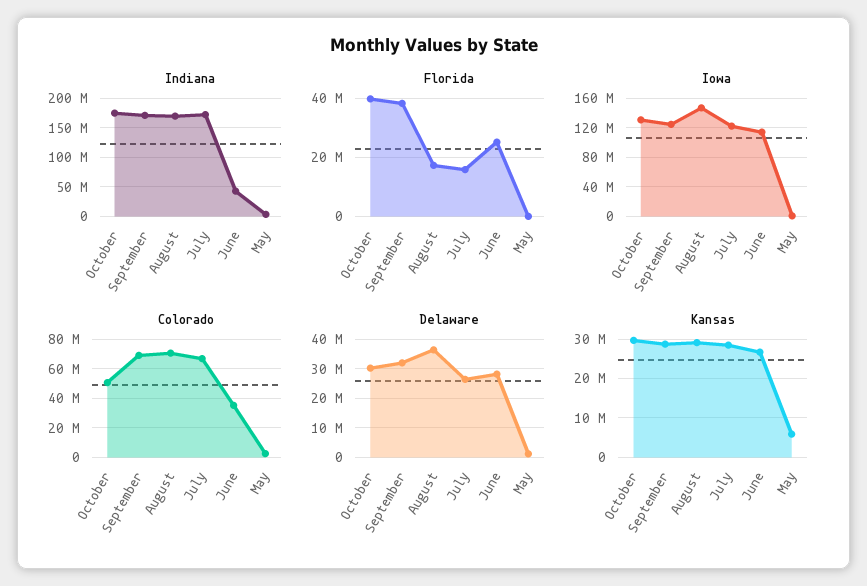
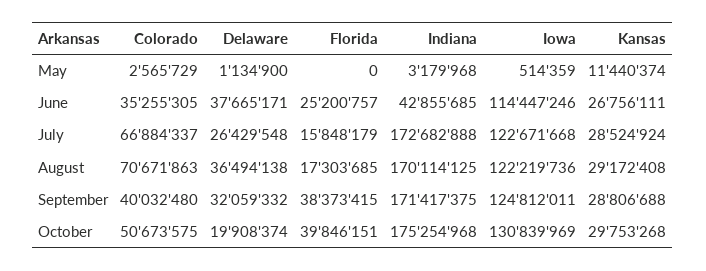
  {
    "Indiana": {
      "October": 175254968,
      "September": 171417375,
      "August": 170114125,
      "July": 172682888,
      "June": 42855685,
      "May": 3179968
    },
    "Florida": {
      "October": 39846151,
      "September": 38373415,
      "August": 17303685,
      "July": 15848179,
      "June": 25200757,
      "May": 0
    },
    "Iowa": {
      "October": 130839969,
      "September": 124812011,
-     "August": 150000000,
+     "August": 122219736,
      "July": 122671668,
      "June": 114447246,
      "May": 514359
    },
    "Colorado": {
      "October": 50673575,
-     "September": 70000000,
+     "September": 40032480,
      "August": 70671863,
      "July": 66884337,
      "June": 35255305,
      "May": 2565729
    },
    "Delaware": {
-     "October": 30000000,
+     "October": 19908374,
      "September": 32059332,
      "August": 36494138,
      "July": 26429548,
-     "June": 27500000,
+     "June": 37665171,
      "May": 1134900
    },
    "Kansas": {
      "October": 29753268,
      "September": 28806688,
      "August": 29172408,
      "July": 28524924,
      "June": 26756111,
-     "May": 6000000
+     "May": 11440374
    }
  }

